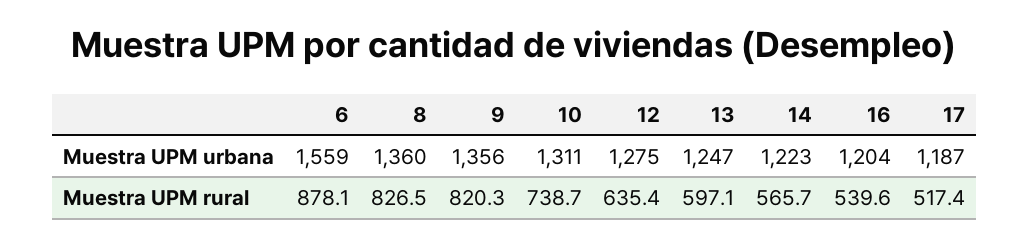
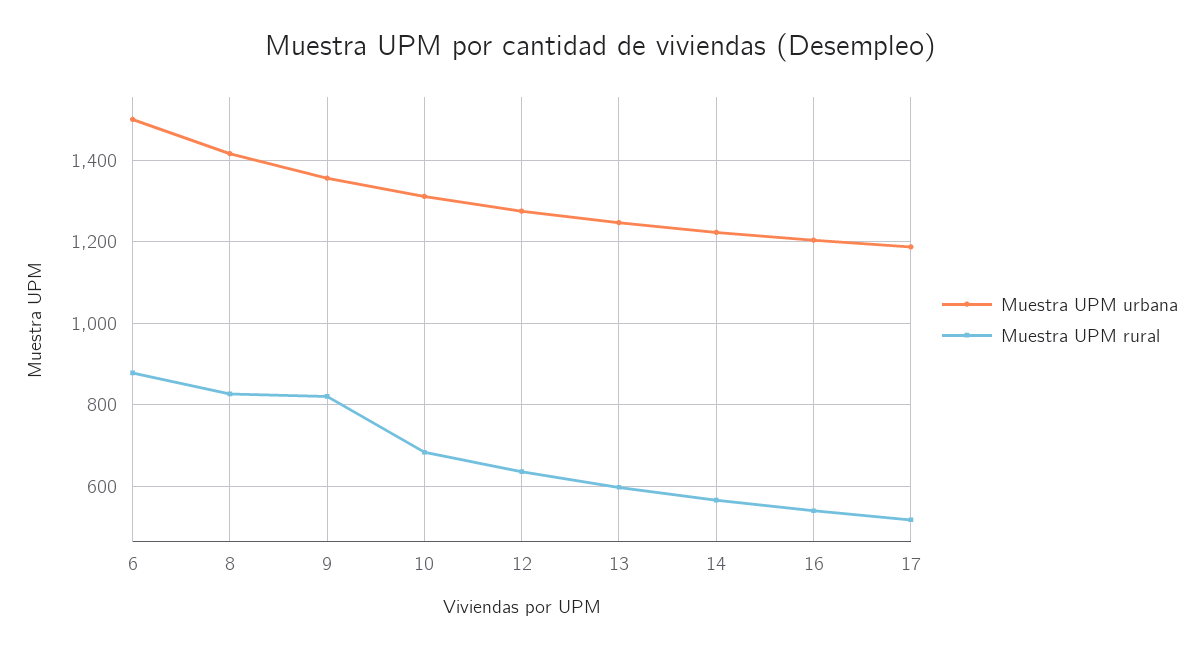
  {
    "Muestra UPM urbana": {
-     "6": 1559,
+     "6": 1500,
-     "8": 1360,
+     "8": 1420,
      "9": 1356,
      "10": 1311,
      "12": 1275,
      "13": 1247,
      "14": 1223,
      "16": 1204,
      "17": 1187
    },
    "Muestra UPM rural": {
      "6": 878.1,
      "8": 826.5,
      "9": 820.3,
-     "10": 738.7,
+     "10": 680,
      "12": 635.4,
      "13": 597.1,
      "14": 565.7,
      "16": 539.6,
      "17": 517.4
    }
  }

